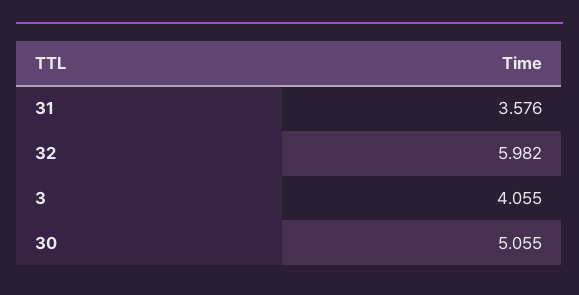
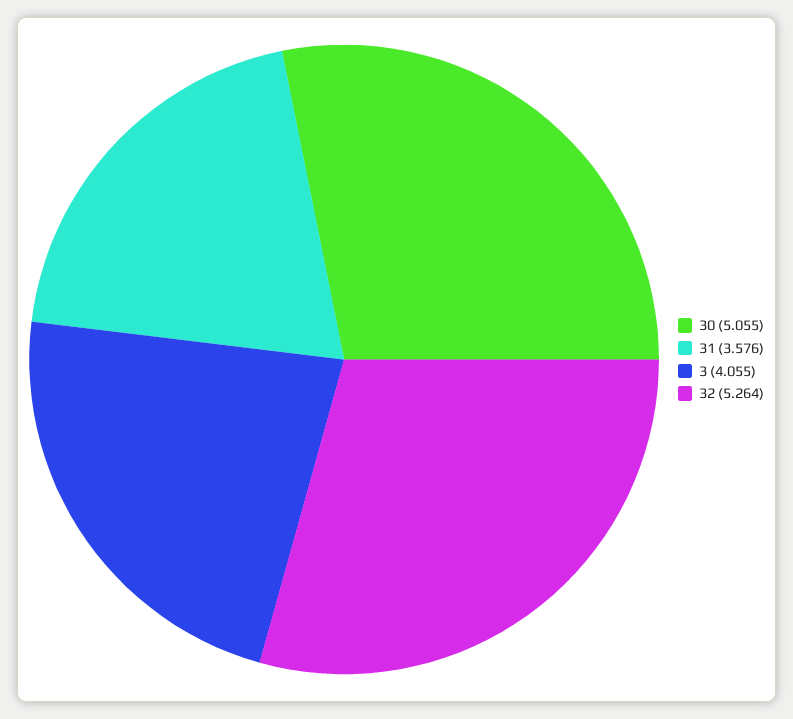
  {
    "31": 3.576,
-   "32": 5.982,
+   "32": 5.264,
    "3": 4.055,
    "30": 5.055
  }

